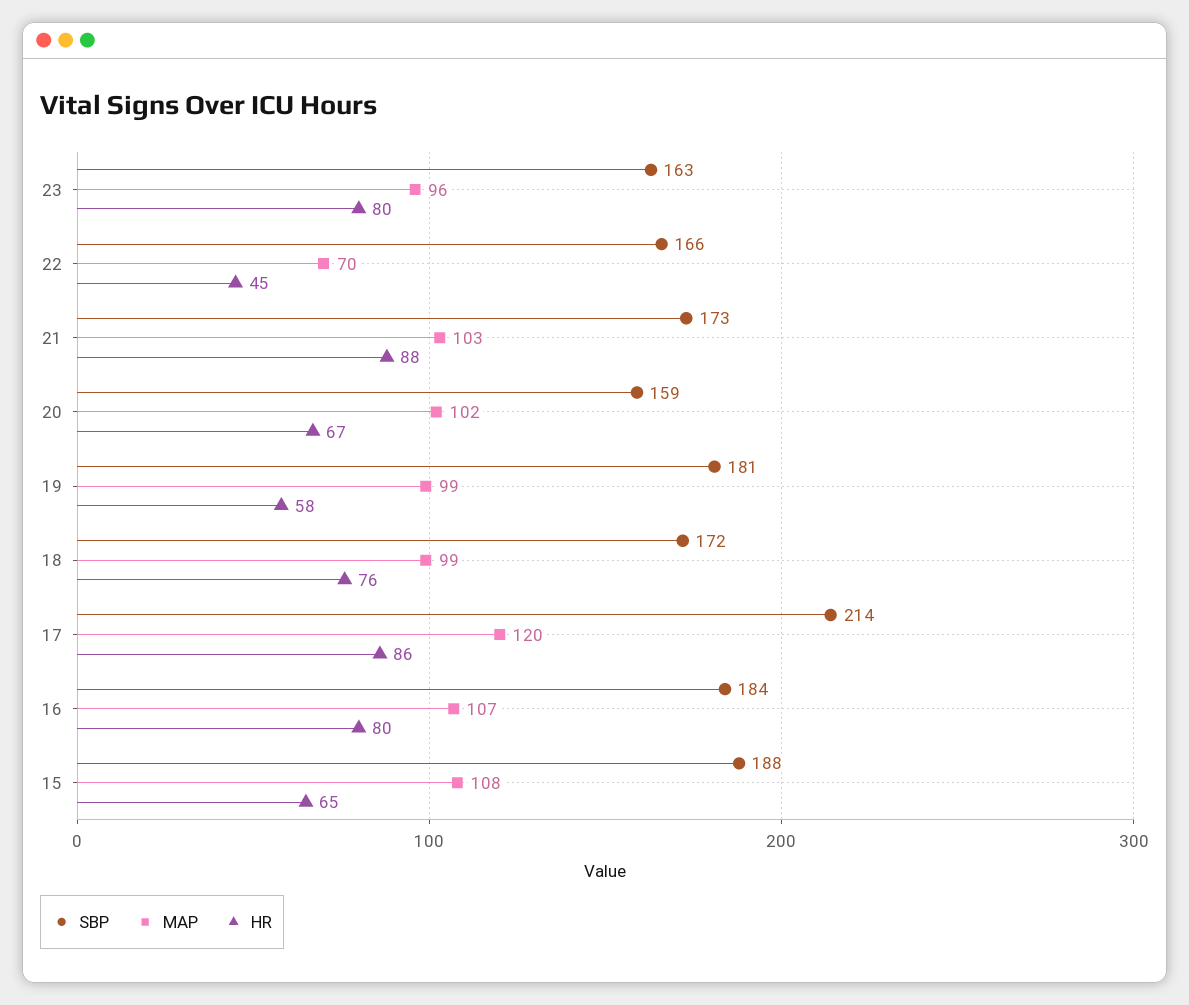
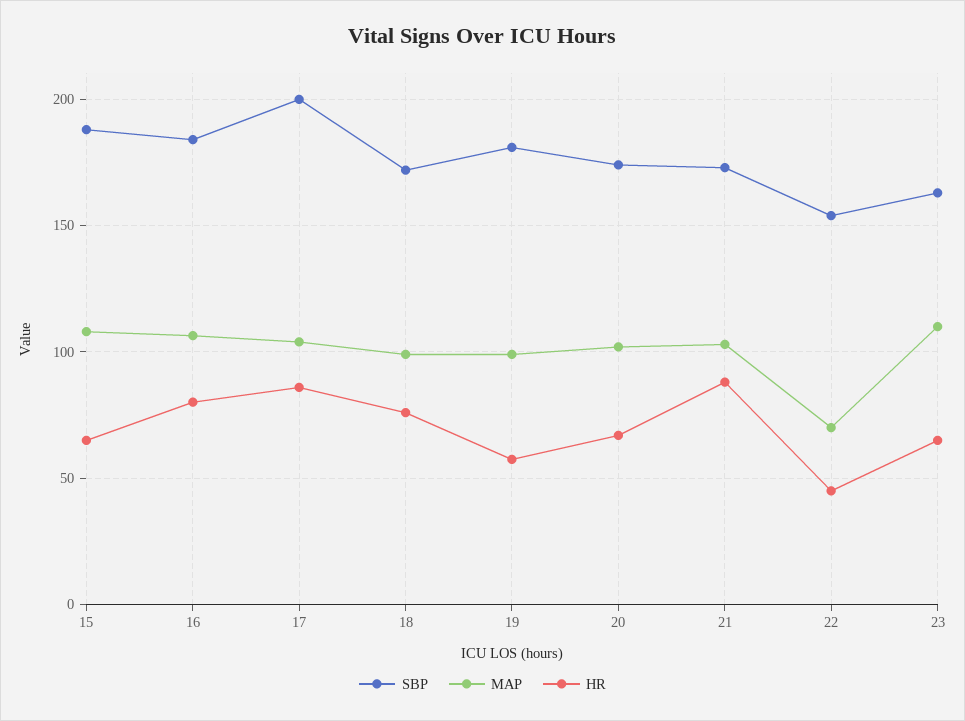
  {
    "SBP": {
      "23": 163,
-     "22": 166,
+     "22": 155,
      "21": 173,
-     "20": 159,
+     "20": 175,
      "19": 181,
      "18": 172,
-     "17": 214,
+     "17": 200,
      "16": 184,
      "15": 188
    },
    "MAP": {
-     "23": 96,
+     "23": 110,
      "22": 70,
      "21": 103,
      "20": 102,
      "19": 99,
      "18": 99,
-     "17": 120,
+     "17": 105,
      "16": 107,
      "15": 108
    },
    "HR": {
-     "23": 80,
+     "23": 65,
      "22": 45,
      "21": 88,
      "20": 67,
      "19": 58,
      "18": 76,
      "17": 86,
      "16": 80,
      "15": 65
    }
  }

